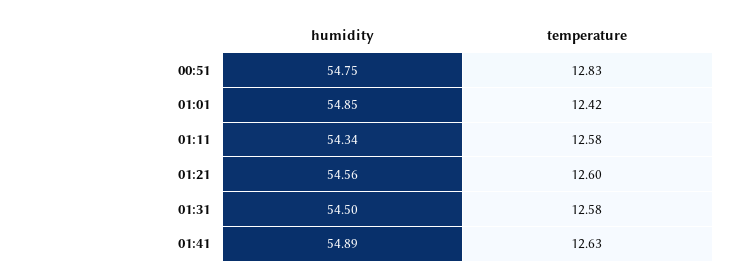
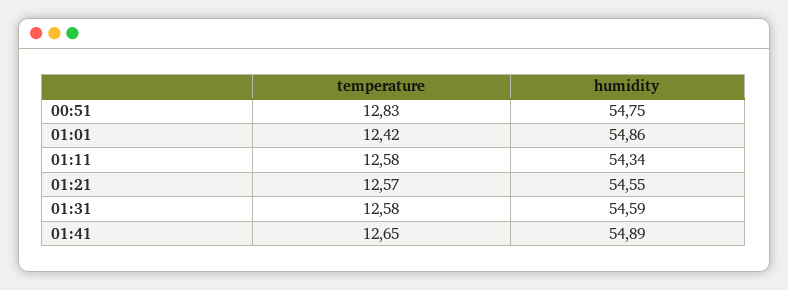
  {
    "humidity": {
      "00:51": 54.75,
-     "01:01": 54.85,
+     "01:01": 54.86,
      "01:11": 54.34,
-     "01:21": 54.56,
+     "01:21": 54.55,
-     "01:31": 54.5,
+     "01:31": 54.59,
      "01:41": 54.89
    },
    "temperature": {
      "00:51": 12.83,
      "01:01": 12.42,
      "01:11": 12.58,
-     "01:21": 12.6,
+     "01:21": 12.57,
      "01:31": 12.58,
-     "01:41": 12.63
+     "01:41": 12.65
    }
  }

